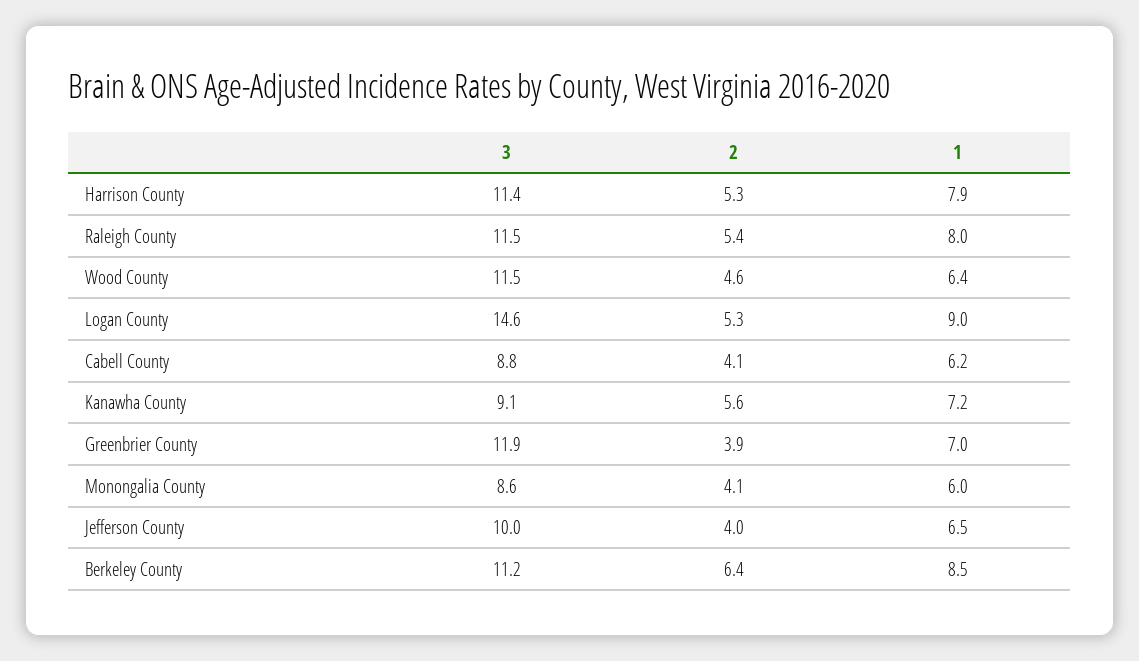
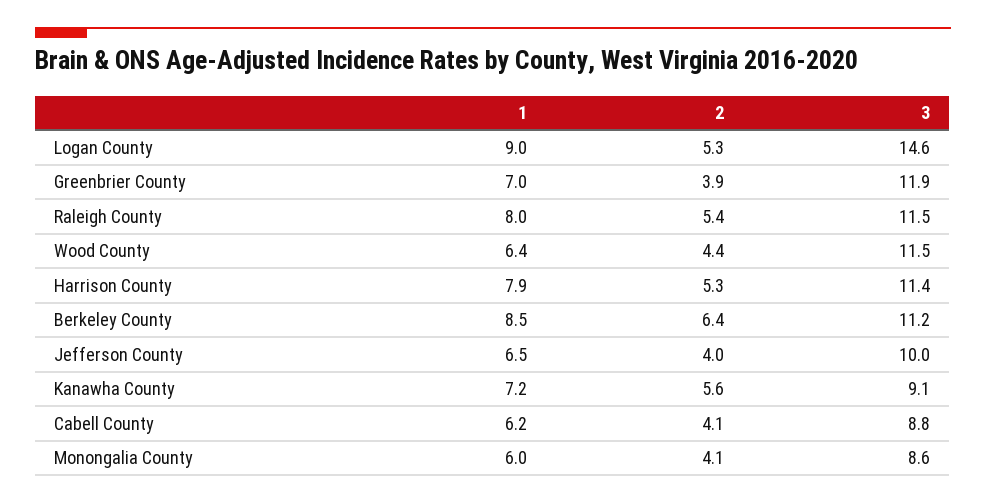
  {
    "3": {
      "Harrison County": 11.4,
      "Raleigh County": 11.5,
      "Wood County": 11.5,
      "Logan County": 14.6,
      "Cabell County": 8.8,
      "Kanawha County": 9.1,
      "Greenbrier County": 11.9,
      "Monongalia County": 8.6,
      "Jefferson County": 10,
      "Berkeley County": 11.2
    },
    "2": {
      "Harrison County": 5.3,
      "Raleigh County": 5.4,
-     "Wood County": 4.6,
+     "Wood County": 4.4,
      "Logan County": 5.3,
      "Cabell County": 4.1,
      "Kanawha County": 5.6,
      "Greenbrier County": 3.9,
      "Monongalia County": 4.1,
      "Jefferson County": 4,
      "Berkeley County": 6.4
    },
    "1": {
      "Harrison County": 7.9,
      "Raleigh County": 8,
      "Wood County": 6.4,
      "Logan County": 9,
      "Cabell County": 6.2,
      "Kanawha County": 7.2,
      "Greenbrier County": 7,
      "Monongalia County": 6,
      "Jefferson County": 6.5,
      "Berkeley County": 8.5
    }
  }

